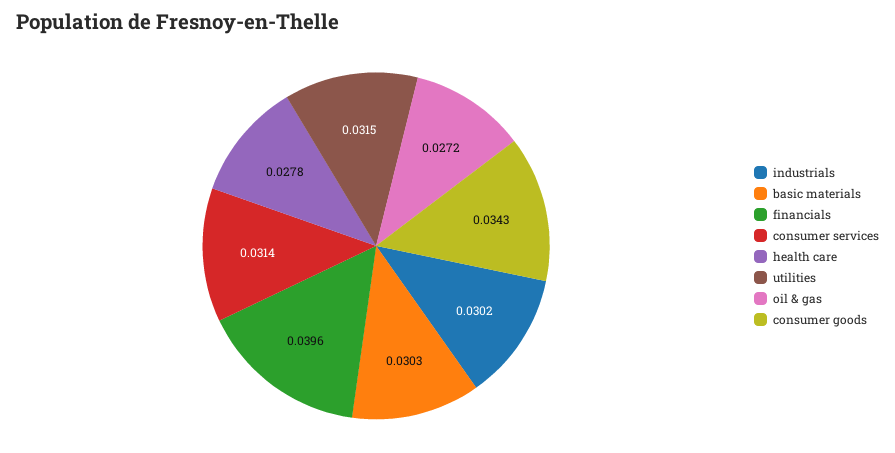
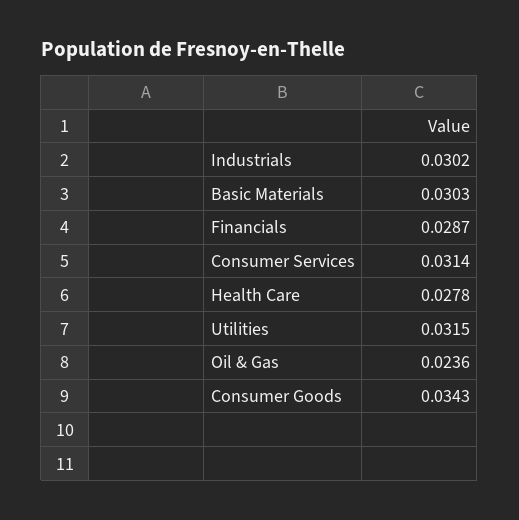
  {
    "industrials": 0.0302,
    "basic materials": 0.0303,
-   "financials": 0.0396,
+   "financials": 0.0287,
    "consumer services": 0.0314,
    "health care": 0.0278,
    "utilities": 0.0315,
-   "oil & gas": 0.0272,
+   "oil & gas": 0.0236,
    "consumer goods": 0.0343
  }

